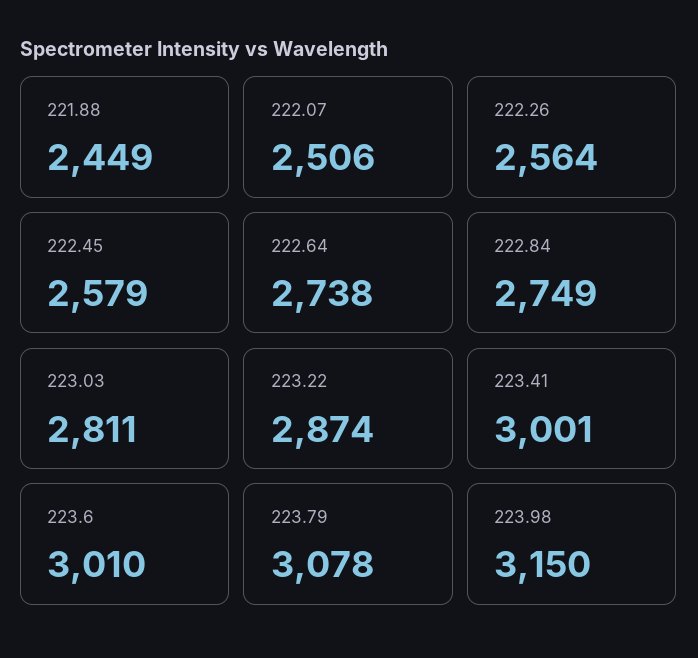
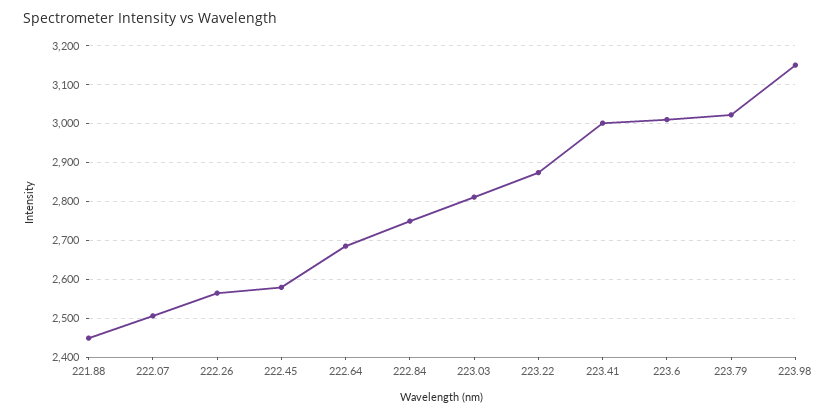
  {
    "221.88": 2449,
    "222.07": 2506,
    "222.26": 2564,
    "222.45": 2579,
-   "222.64": 2738,
+   "222.64": 2680,
    "222.84": 2749,
    "223.03": 2811,
    "223.22": 2874,
    "223.41": 3001,
    "223.6": 3010,
-   "223.79": 3078,
+   "223.79": 3020,
    "223.98": 3150
  }

